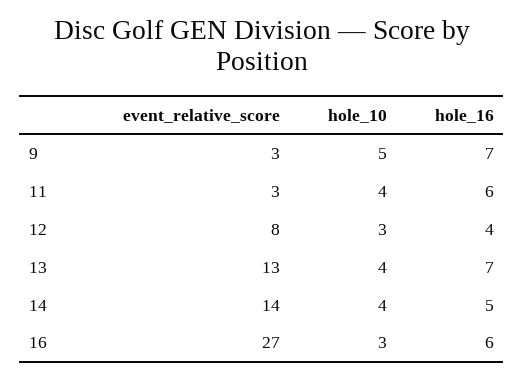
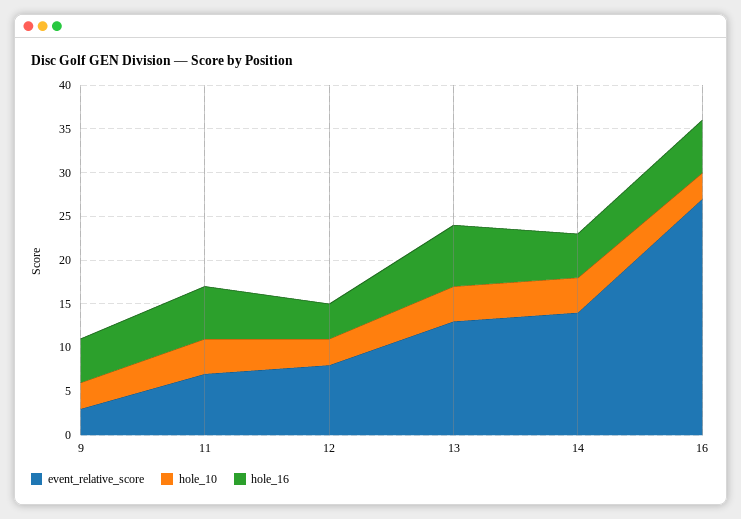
  {
    "event_relative_score": {
      "9": 3,
-     "11": 3,
+     "11": 7,
      "12": 8,
      "13": 13,
      "14": 14,
      "16": 27
    },
    "hole_10": {
-     "9": 5,
+     "9": 3,
      "11": 4,
      "12": 3,
      "13": 4,
      "14": 4,
      "16": 3
    },
    "hole_16": {
-     "9": 7,
+     "9": 5,
      "11": 6,
      "12": 4,
      "13": 7,
      "14": 5,
      "16": 6
    }
  }

